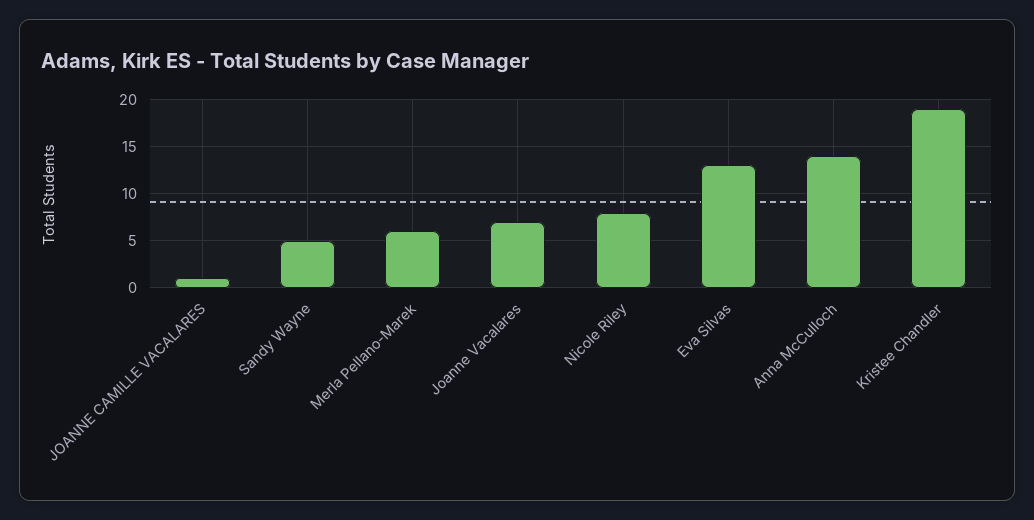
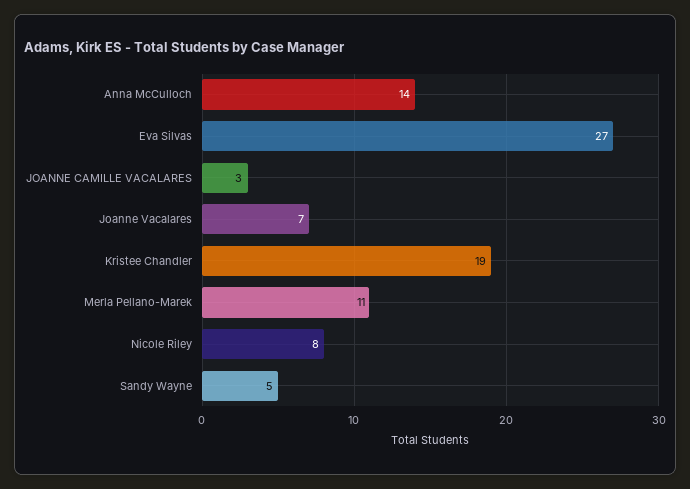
  {
-   "JOANNE CAMILLE VACALARES": 1,
+   "JOANNE CAMILLE VACALARES": 3,
    "Sandy Wayne": 5,
-   "Merla Pellano-Marek": 6,
+   "Merla Pellano-Marek": 11,
    "Joanne Vacalares": 7,
    "Nicole Riley": 8,
-   "Eva Silvas": 13,
+   "Eva Silvas": 27,
    "Anna McCulloch": 14,
    "Kristee Chandler": 19
  }

